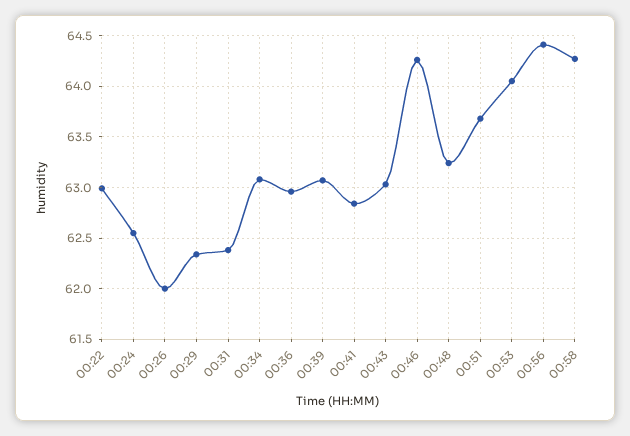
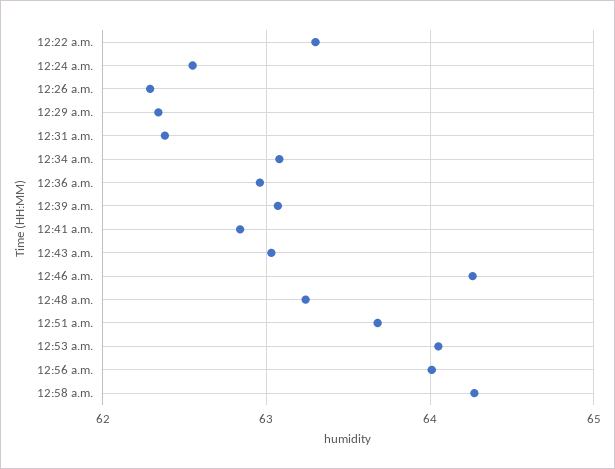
  {
-   "00:22": 63,
+   "00:22": 63.3,
    "00:24": 62.6,
-   "00:26": 62,
+   "00:26": 62.3,
    "00:29": 62.3,
    "00:31": 62.4,
    "00:34": 63.1,
    "00:36": 63,
    "00:39": 63.1,
    "00:41": 62.8,
    "00:43": 63,
    "00:46": 64.3,
    "00:48": 63.2,
    "00:51": 63.7,
    "00:53": 64.1,
-   "00:56": 64.4,
+   "00:56": 64,
    "00:58": 64.3
  }

